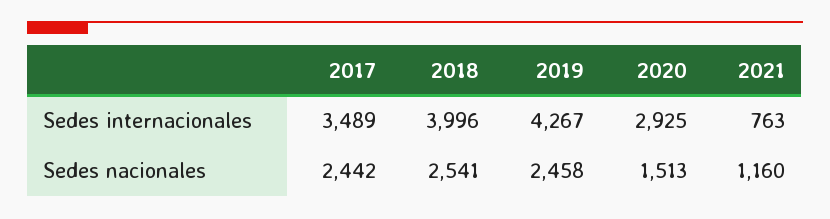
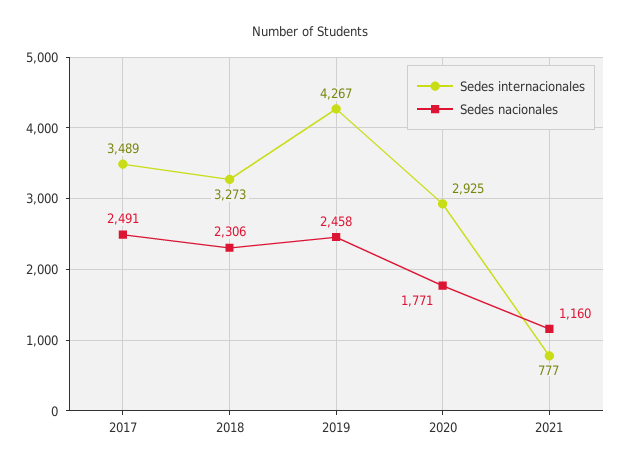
  {
    "Sedes internacionales": {
      "2017": 3489,
-     "2018": 3996,
+     "2018": 3273,
      "2019": 4267,
      "2020": 2925,
-     "2021": 763
+     "2021": 777
    },
    "Sedes nacionales": {
-     "2017": 2442,
+     "2017": 2491,
-     "2018": 2541,
+     "2018": 2306,
      "2019": 2458,
-     "2020": 1513,
+     "2020": 1771,
      "2021": 1160
    }
  }

